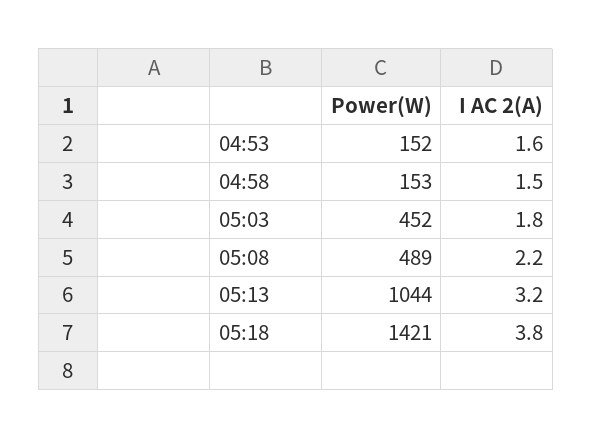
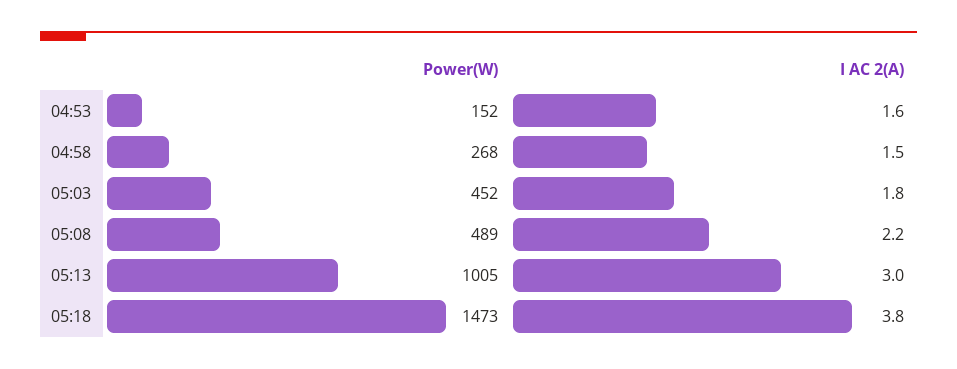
  {
    "Power(W)": {
      "04:53": 152,
-     "04:58": 153,
+     "04:58": 268,
      "05:03": 452,
      "05:08": 489,
-     "05:13": 1044,
+     "05:13": 1005,
-     "05:18": 1421
+     "05:18": 1473
    },
    "I AC 2(A)": {
      "04:53": 1.6,
      "04:58": 1.5,
      "05:03": 1.8,
      "05:08": 2.2,
-     "05:13": 3.2,
+     "05:13": 3,
      "05:18": 3.8
    }
  }

